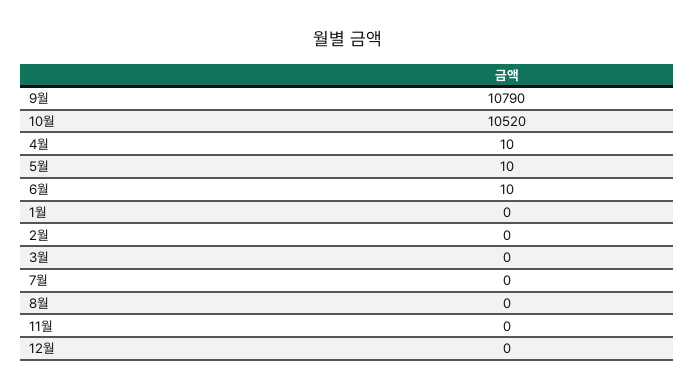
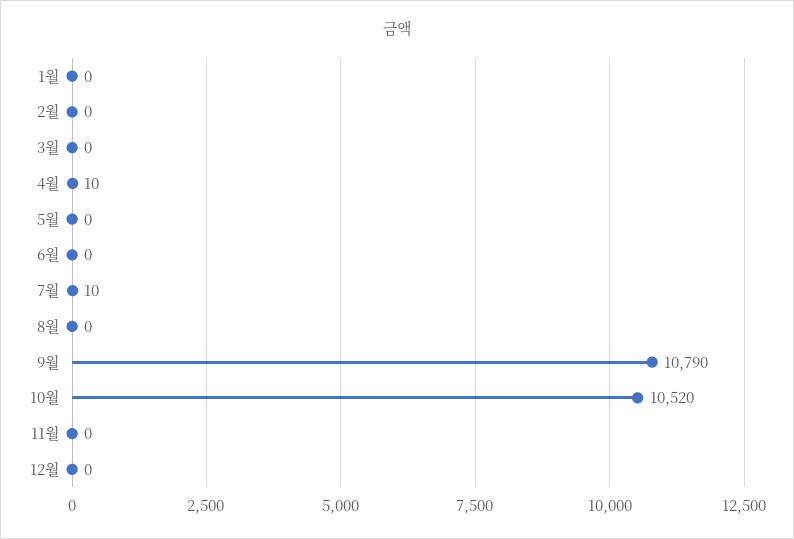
  {
    "9월": 10790,
    "10월": 10520,
    "4월": 10,
-   "5월": 10,
+   "5월": 0,
-   "6월": 10,
+   "6월": 0,
    "1월": 0,
    "2월": 0,
    "3월": 0,
-   "7월": 0,
+   "7월": 10,
    "8월": 0,
    "11월": 0,
    "12월": 0
  }

